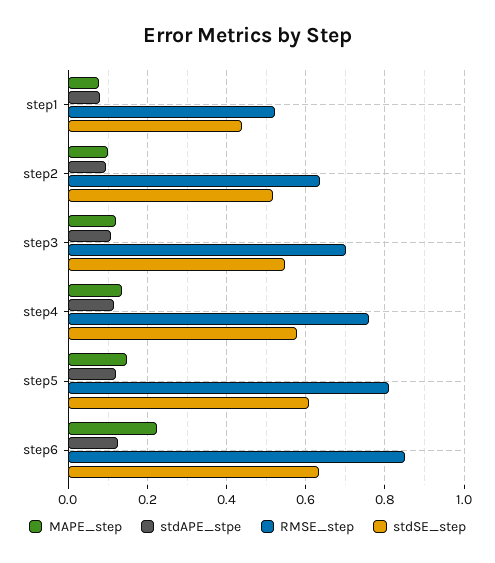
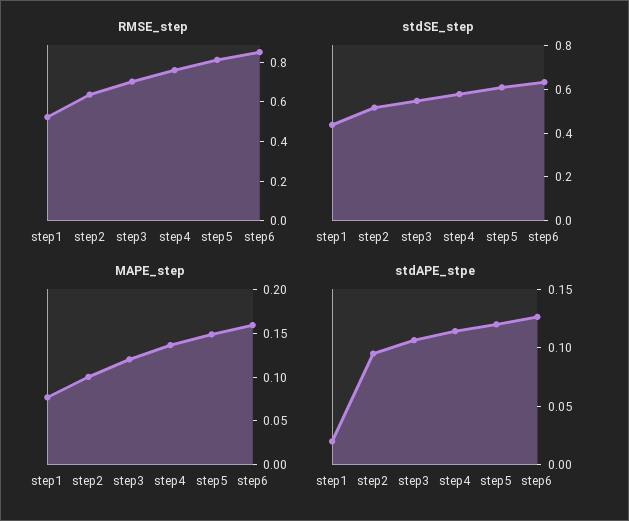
  {
    "MAPE_step": {
      "step1": 0.08,
      "step2": 0.1,
      "step3": 0.12,
      "step4": 0.14,
      "step5": 0.15,
-     "step6": 0.22
+     "step6": 0.16
    },
    "stdAPE_stpe": {
-     "step1": 0.08,
+     "step1": 0.02,
      "step2": 0.1,
      "step3": 0.11,
      "step4": 0.11,
      "step5": 0.12,
      "step6": 0.13
    },
    "RMSE_step": {
      "step1": 0.52,
      "step2": 0.64,
      "step3": 0.7,
      "step4": 0.76,
      "step5": 0.82,
      "step6": 0.86
    },
    "stdSE_step": {
      "step1": 0.44,
      "step2": 0.52,
      "step3": 0.54,
      "step4": 0.58,
      "step5": 0.6,
      "step6": 0.64
    }
  }

